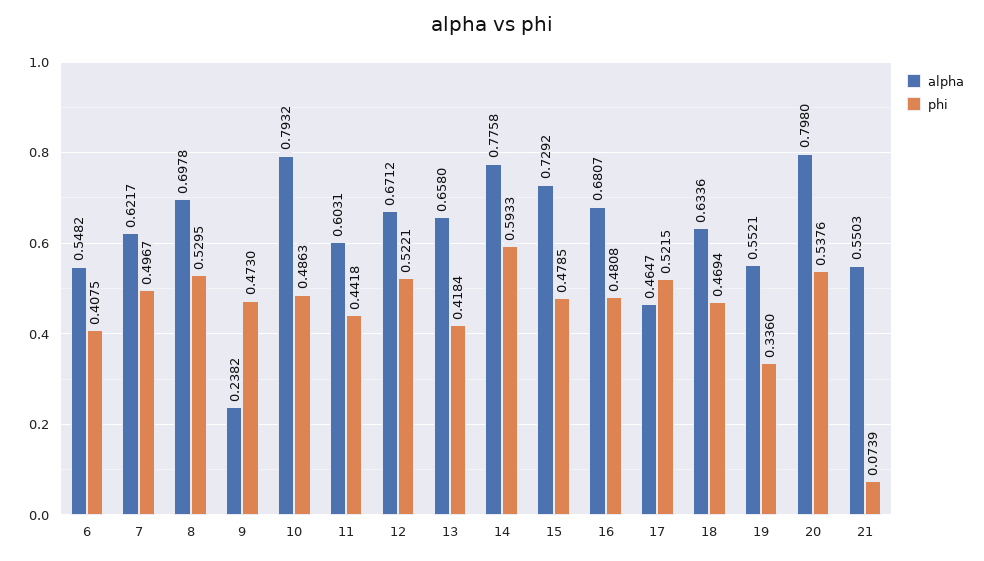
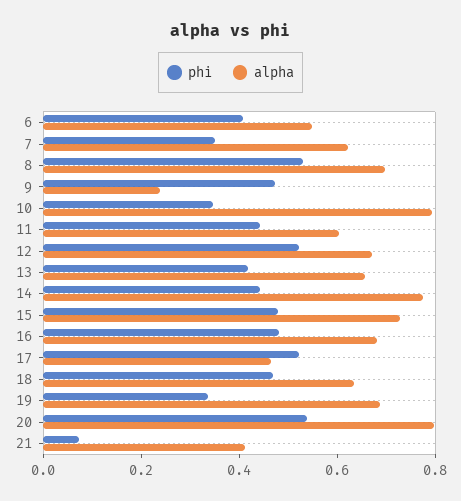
  {
    "alpha": {
      "6": 0.5482,
      "7": 0.6217,
      "8": 0.6978,
      "9": 0.2382,
      "10": 0.7932,
      "11": 0.6031,
      "12": 0.6712,
      "13": 0.658,
      "14": 0.7758,
      "15": 0.7292,
      "16": 0.6807,
      "17": 0.4647,
      "18": 0.6336,
-     "19": 0.5521,
+     "19": 0.7,
      "20": 0.798,
-     "21": 0.5503
+     "21": 0.4
    },
    "phi": {
      "6": 0.4075,
-     "7": 0.4967,
+     "7": 0.35,
      "8": 0.5295,
      "9": 0.473,
-     "10": 0.4863,
+     "10": 0.35,
      "11": 0.4418,
      "12": 0.5221,
      "13": 0.4184,
-     "14": 0.5933,
+     "14": 0.45,
      "15": 0.4785,
      "16": 0.4808,
      "17": 0.5215,
      "18": 0.4694,
      "19": 0.336,
      "20": 0.5376,
      "21": 0.0739
    }
  }

